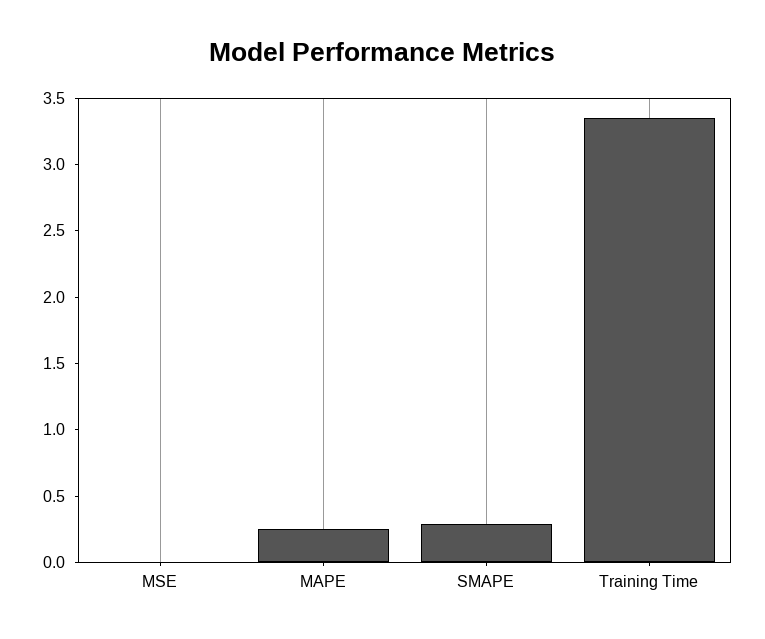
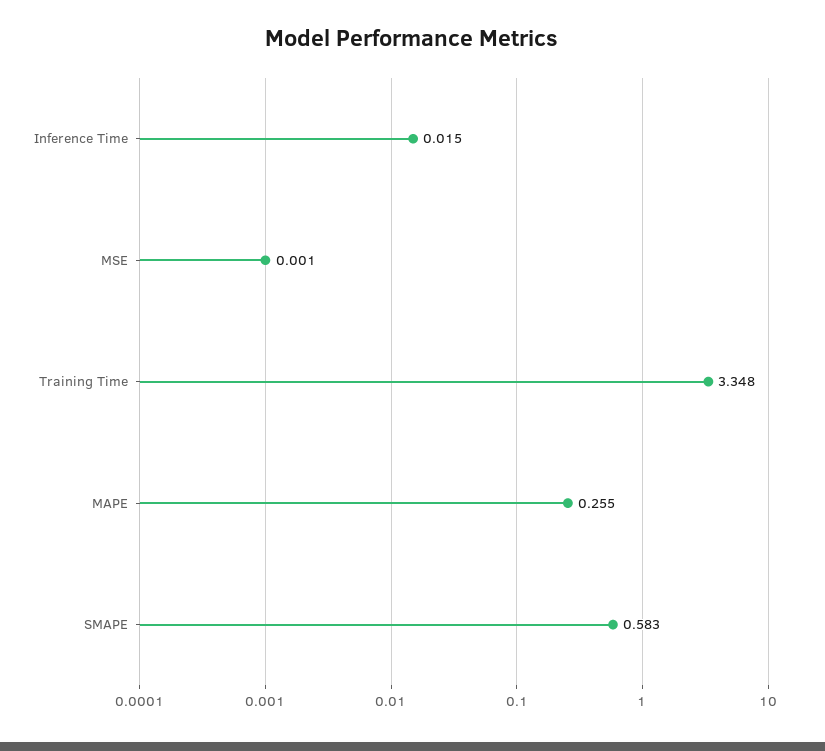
  {
    "MSE": 0.001,
    "MAPE": 0.255,
-   "SMAPE": 0.3,
+   "SMAPE": 0.583,
-   "Training Time": 3.348
+   "Training Time": 3.348,
+   "Inference Time": 0.015
  }

